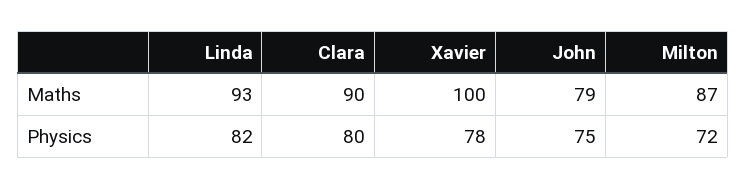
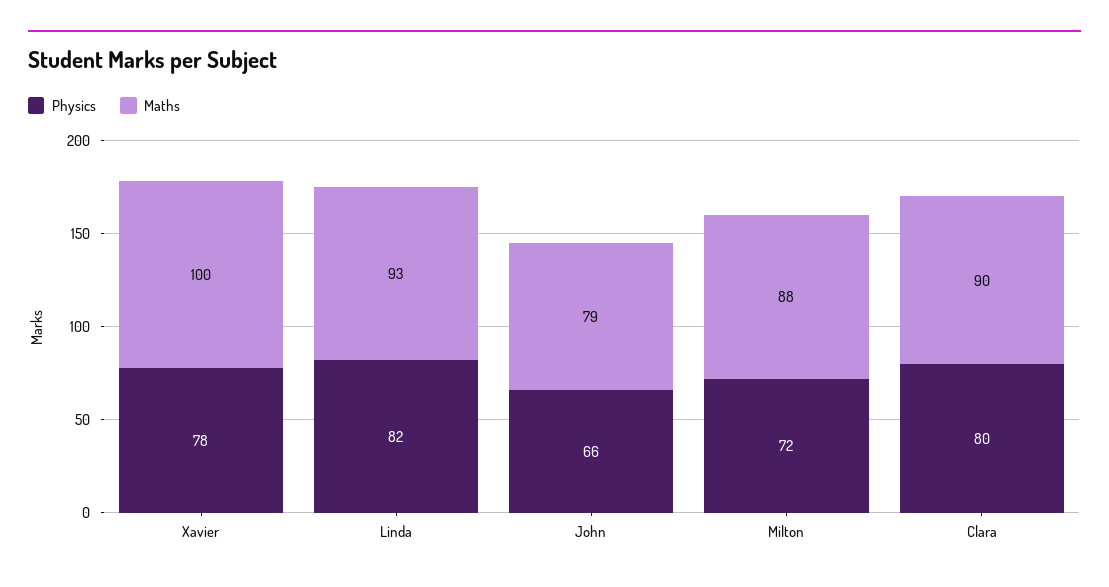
  {
    "Maths": {
      "Linda": 93,
      "Clara": 90,
      "Xavier": 100,
      "John": 79,
-     "Milton": 87
+     "Milton": 88
    },
    "Physics": {
      "Linda": 82,
      "Clara": 80,
      "Xavier": 78,
-     "John": 75,
+     "John": 66,
      "Milton": 72
    }
  }

